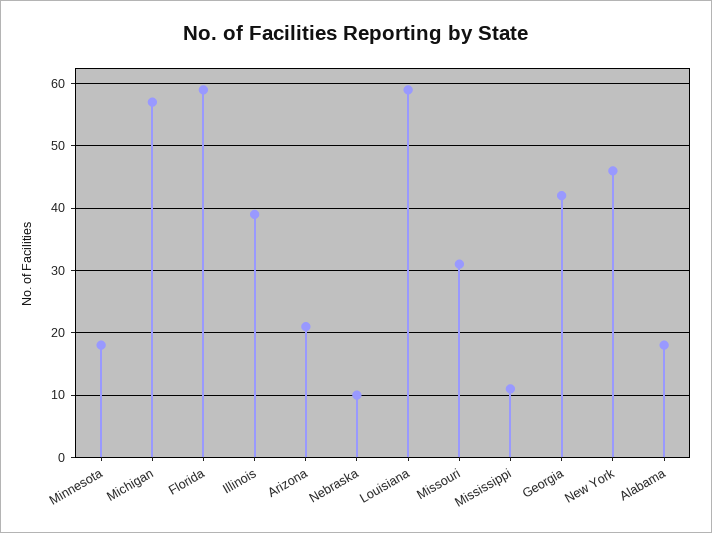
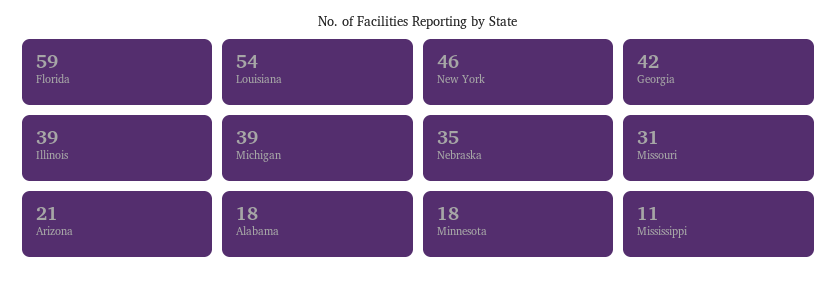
  {
    "Minnesota": 18,
-   "Michigan": 57,
+   "Michigan": 39,
    "Florida": 59,
    "Illinois": 39,
    "Arizona": 21,
-   "Nebraska": 10,
+   "Nebraska": 35,
-   "Louisiana": 59,
+   "Louisiana": 54,
    "Missouri": 31,
    "Mississippi": 11,
    "Georgia": 42,
    "New York": 46,
    "Alabama": 18
  }

